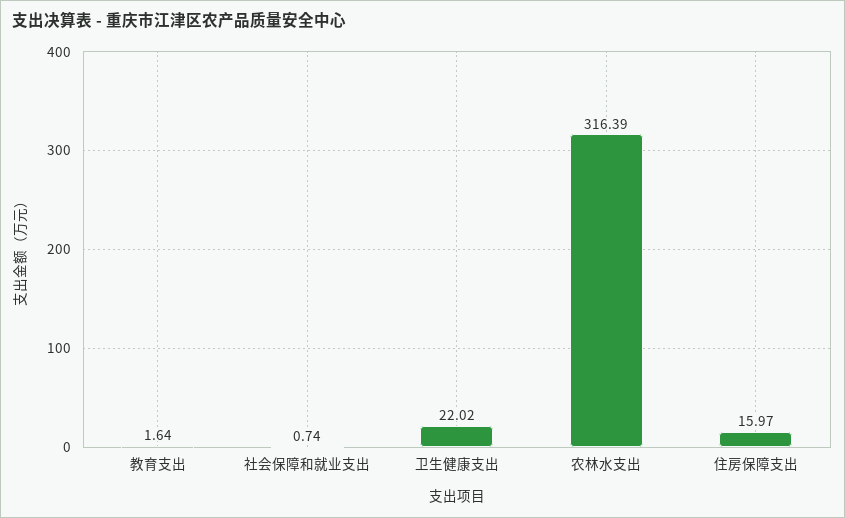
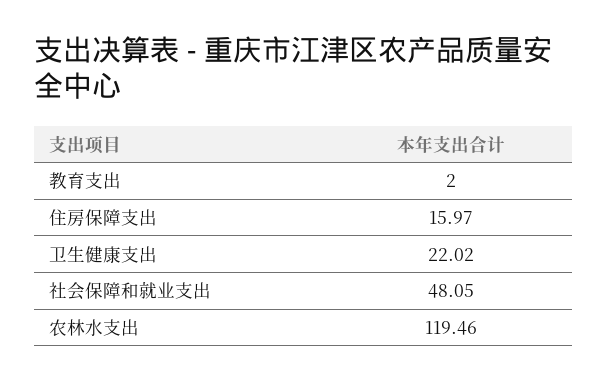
  {
-   "教育支出": 1.64,
+   "教育支出": 2,
-   "社会保障和就业支出": 0.74,
+   "社会保障和就业支出": 48.05,
    "卫生健康支出": 22.02,
-   "农林水支出": 316.39,
+   "农林水支出": 119.46,
    "住房保障支出": 15.97
  }

